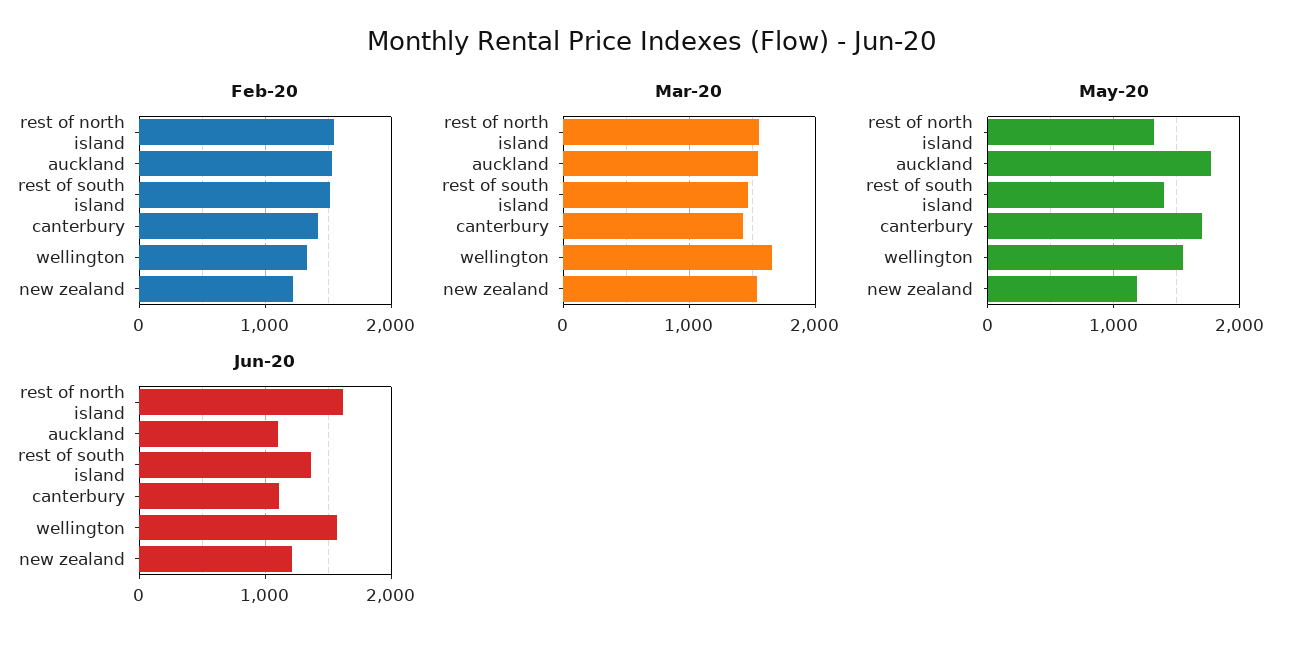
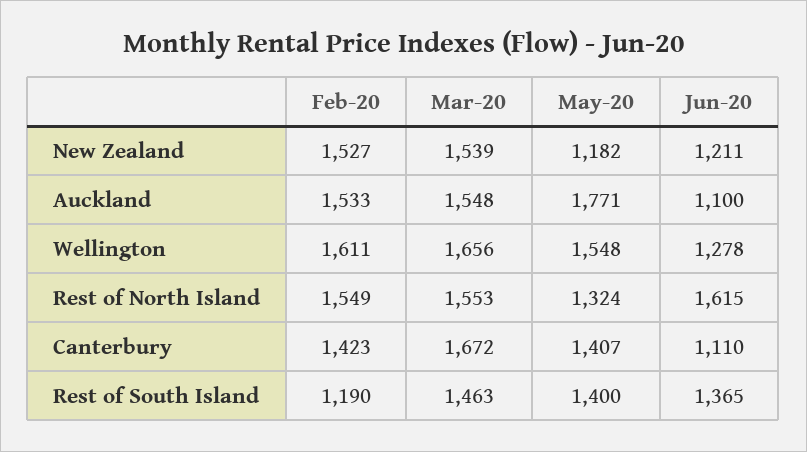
  {
    "Feb-20": {
      "rest of north island": 1549,
      "auckland": 1533,
-     "rest of south island": 1500,
+     "rest of south island": 1190,
      "canterbury": 1423,
-     "wellington": 1300,
+     "wellington": 1611,
-     "new zealand": 1200
+     "new zealand": 1527
    },
    "Mar-20": {
      "rest of north island": 1553,
      "auckland": 1548,
      "rest of south island": 1463,
-     "canterbury": 1400,
+     "canterbury": 1672,
      "wellington": 1656,
      "new zealand": 1539
    },
    "May-20": {
      "rest of north island": 1324,
      "auckland": 1771,
      "rest of south island": 1400,
-     "canterbury": 1700,
+     "canterbury": 1407,
      "wellington": 1548,
      "new zealand": 1182
    },
    "Jun-20": {
      "rest of north island": 1615,
      "auckland": 1100,
      "rest of south island": 1365,
      "canterbury": 1110,
-     "wellington": 1600,
+     "wellington": 1278,
      "new zealand": 1211
    }
  }

